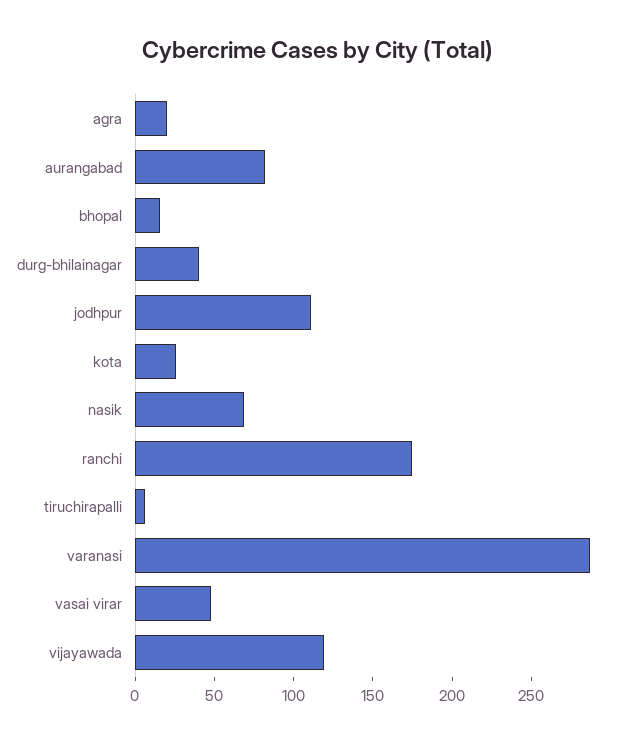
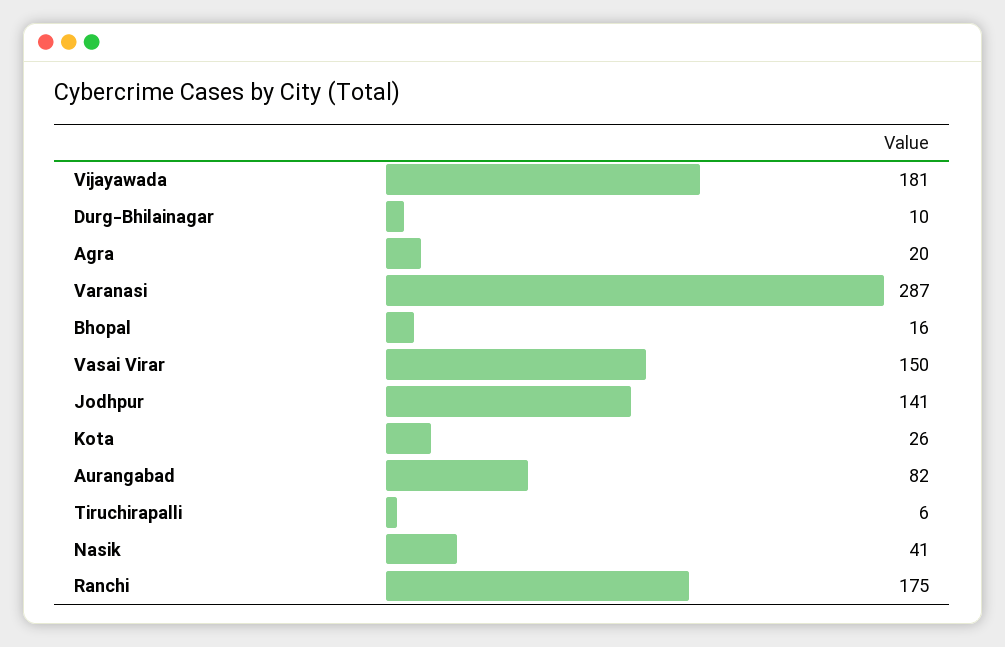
  {
    "agra": 20,
    "aurangabad": 82,
    "bhopal": 16,
-   "durg-bhilainagar": 40,
+   "durg-bhilainagar": 10,
-   "jodhpur": 110,
+   "jodhpur": 141,
    "kota": 26,
-   "nasik": 70,
+   "nasik": 41,
    "ranchi": 175,
    "tiruchirapalli": 6,
    "varanasi": 287,
-   "vasai virar": 50,
+   "vasai virar": 150,
-   "vijayawada": 120
+   "vijayawada": 181
  }

